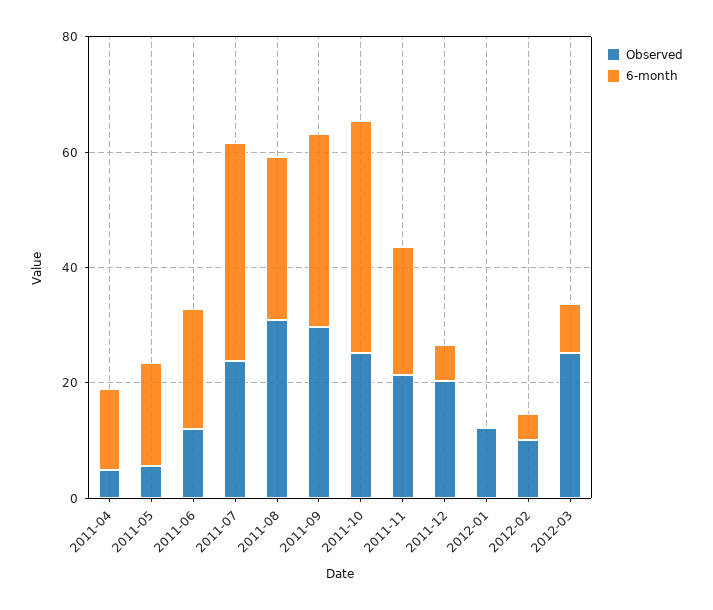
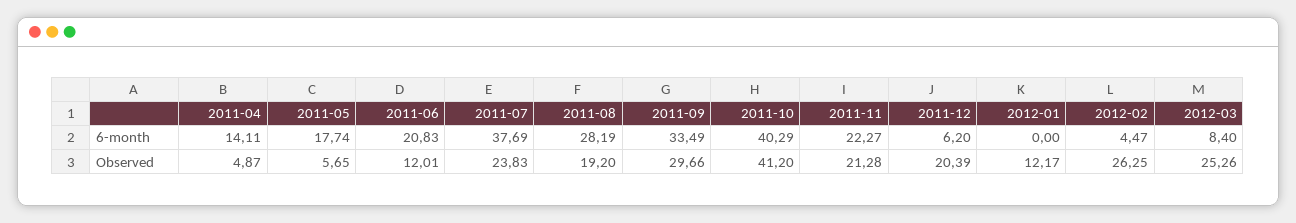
  {
    "Observed": {
      "2011-04": 4.87,
      "2011-05": 5.65,
      "2011-06": 12.01,
      "2011-07": 23.83,
-     "2011-08": 30,
+     "2011-08": 19.2,
      "2011-09": 29.66,
-     "2011-10": 25,
+     "2011-10": 41.2,
      "2011-11": 21.28,
      "2011-12": 20.39,
      "2012-01": 12.17,
-     "2012-02": 10,
+     "2012-02": 26.25,
      "2012-03": 25.26
    },
    "6-month": {
      "2011-04": 14.11,
      "2011-05": 17.74,
      "2011-06": 20.83,
      "2011-07": 37.69,
      "2011-08": 28.19,
      "2011-09": 33.49,
      "2011-10": 40.29,
      "2011-11": 22.27,
      "2011-12": 6.2,
      "2012-01": 0,
      "2012-02": 4.47,
      "2012-03": 8.4
    }
  }

